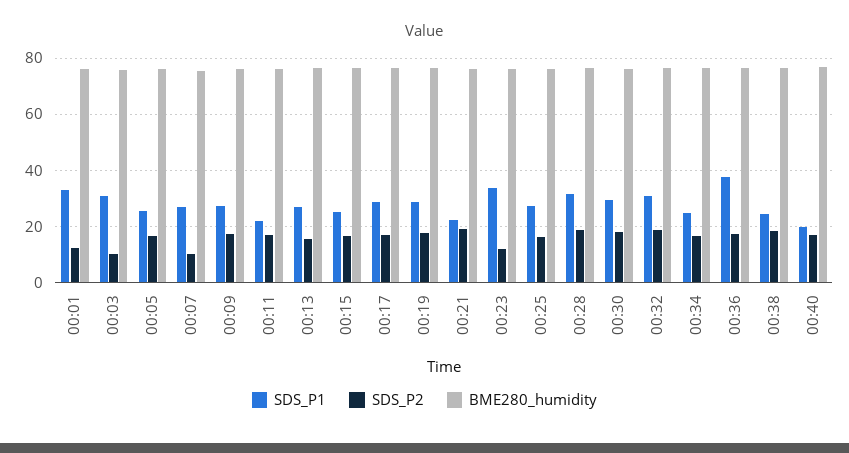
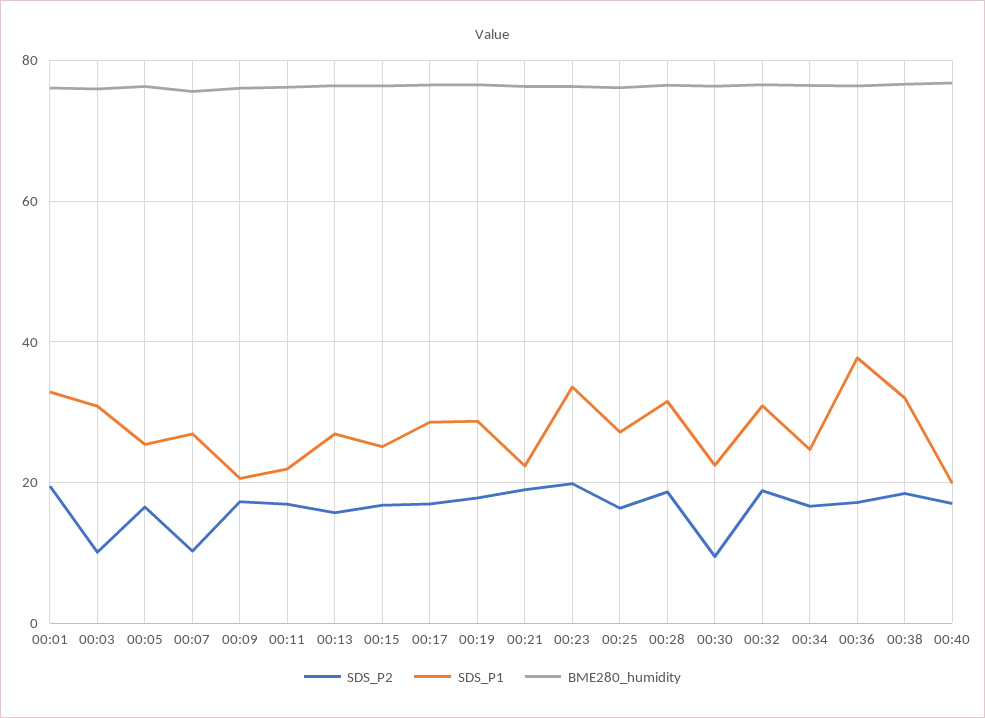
  {
    "SDS_P1": {
      "00:01": 32,
      "00:03": 30,
      "00:05": 26,
      "00:07": 26,
-     "00:09": 27.5,
+     "00:09": 20,
      "00:11": 22,
      "00:13": 26,
      "00:15": 26,
      "00:17": 28,
      "00:19": 28,
      "00:21": 22,
      "00:23": 34,
      "00:25": 28,
      "00:28": 32,
-     "00:30": 30,
+     "00:30": 22,
      "00:32": 30,
      "00:34": 24,
      "00:36": 38,
-     "00:38": 25,
+     "00:38": 32,
      "00:40": 20
    },
    "SDS_P2": {
-     "00:01": 12.5,
+     "00:01": 20,
      "00:03": 10,
      "00:05": 16,
      "00:07": 10,
      "00:09": 18,
      "00:11": 16,
      "00:13": 16,
      "00:15": 16,
      "00:17": 16,
      "00:19": 18,
      "00:21": 18,
-     "00:23": 12.5,
+     "00:23": 20,
      "00:25": 16,
      "00:28": 18,
-     "00:30": 17.5,
+     "00:30": 10,
      "00:32": 18,
      "00:34": 16,
      "00:36": 18,
      "00:38": 18,
      "00:40": 18
    },
    "BME280_humidity": {
      "00:01": 76,
      "00:03": 76,
      "00:05": 76,
      "00:07": 76,
      "00:09": 76,
      "00:11": 76,
      "00:13": 76,
      "00:15": 76,
      "00:17": 76,
      "00:19": 76,
      "00:21": 76,
      "00:23": 76,
      "00:25": 76,
      "00:28": 76,
      "00:30": 76,
      "00:32": 76,
      "00:34": 76,
      "00:36": 76,
      "00:38": 76,
      "00:40": 76
    }
  }

